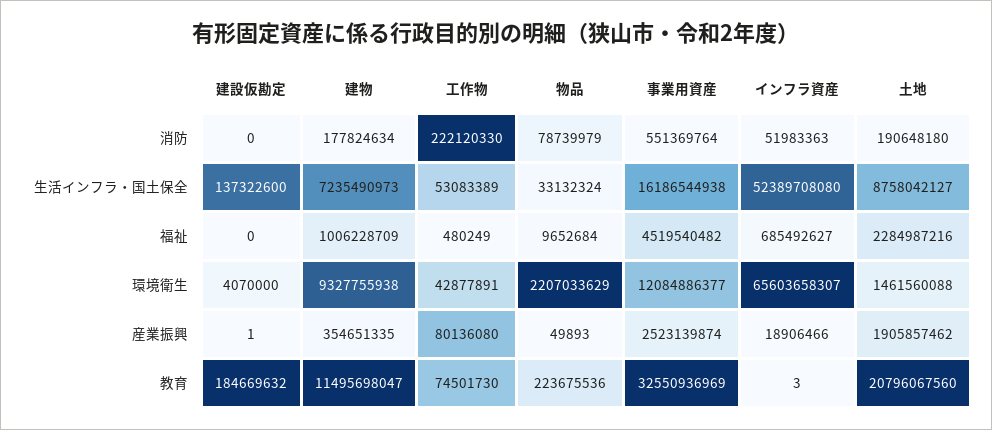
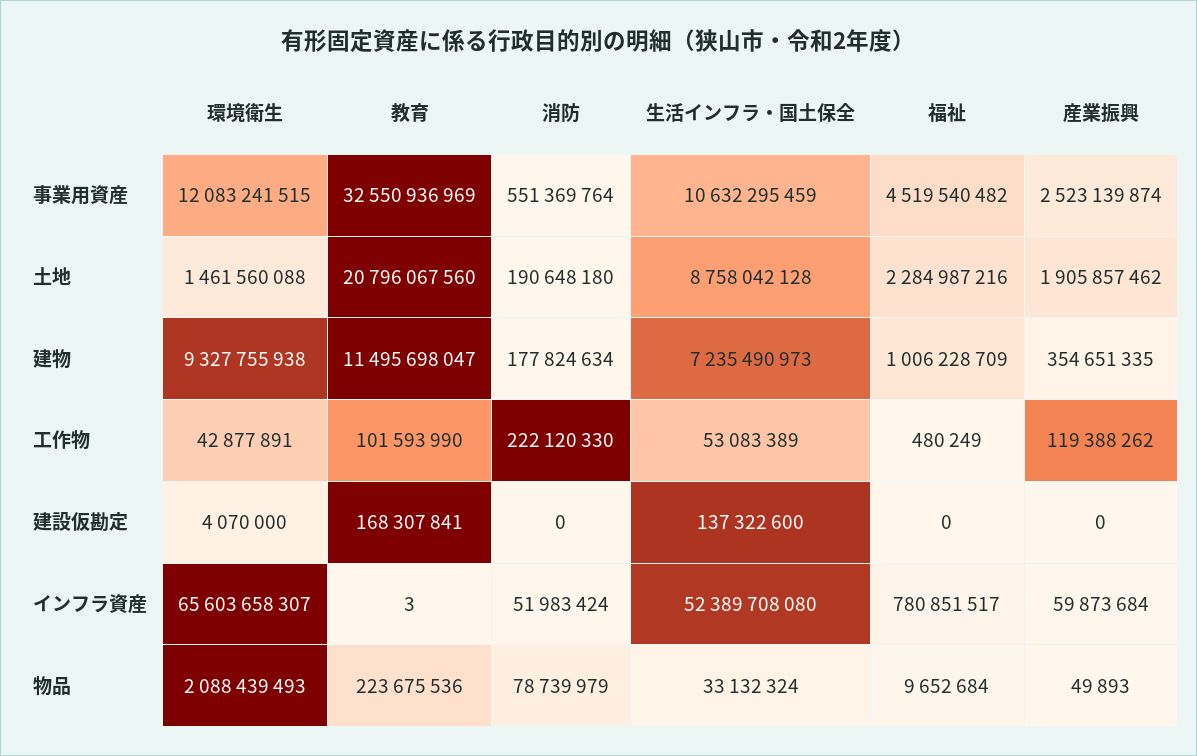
  {
    "建設仮勘定": {
      "消防": 0,
      "生活インフラ・国土保全": 137322600,
      "福祉": 0,
      "環境衛生": 4070000,
-     "産業振興": 1,
+     "産業振興": 0,
-     "教育": 184669632
+     "教育": 168307841
    },
    "建物": {
      "消防": 177824634,
      "生活インフラ・国土保全": 7235490973,
      "福祉": 1006228709,
      "環境衛生": 9327755938,
      "産業振興": 354651335,
      "教育": 11495698047
    },
    "工作物": {
      "消防": 222120330,
      "生活インフラ・国土保全": 53083389,
      "福祉": 480249,
      "環境衛生": 42877891,
-     "産業振興": 80136080,
+     "産業振興": 119388262,
-     "教育": 74501730
+     "教育": 101593990
    },
    "物品": {
      "消防": 78739979,
      "生活インフラ・国土保全": 33132324,
      "福祉": 9652684,
-     "環境衛生": 2207033629,
+     "環境衛生": 2088439493,
      "産業振興": 49893,
      "教育": 223675536
    },
    "事業用資産": {
      "消防": 551369764,
-     "生活インフラ・国土保全": 16186544938,
+     "生活インフラ・国土保全": 10632295459,
      "福祉": 4519540482,
-     "環境衛生": 12084886377,
+     "環境衛生": 12083241515,
      "産業振興": 2523139874,
      "教育": 32550936969
    },
    "インフラ資産": {
-     "消防": 51983363,
+     "消防": 51983424,
      "生活インフラ・国土保全": 52389708080,
-     "福祉": 685492627,
+     "福祉": 780851517,
      "環境衛生": 65603658307,
-     "産業振興": 18906466,
+     "産業振興": 59873684,
      "教育": 3
    },
    "土地": {
      "消防": 190648180,
-     "生活インフラ・国土保全": 8758042127,
+     "生活インフラ・国土保全": 8758042128,
      "福祉": 2284987216,
      "環境衛生": 1461560088,
      "産業振興": 1905857462,
      "教育": 20796067560
    }
  }

